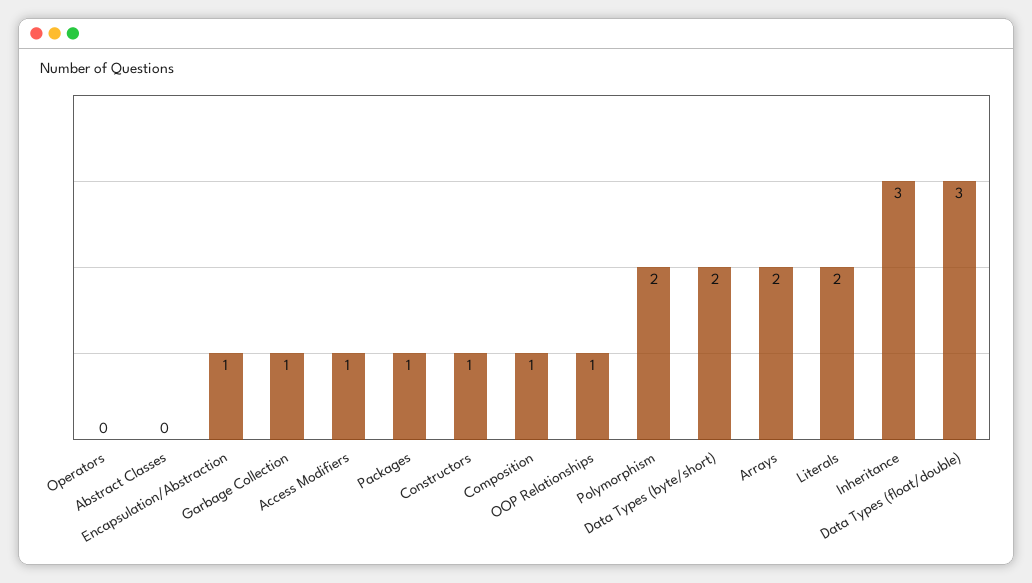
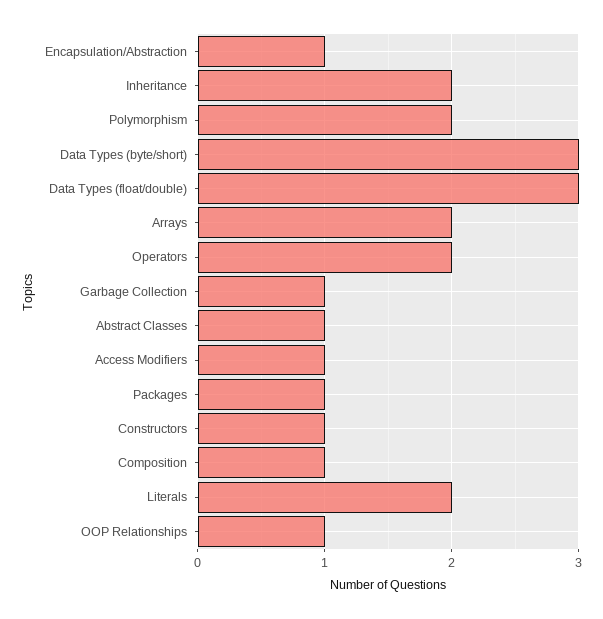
  {
-   "Operators": 0,
+   "Operators": 2,
-   "Abstract Classes": 0,
+   "Abstract Classes": 1,
    "Encapsulation/Abstraction": 1,
    "Garbage Collection": 1,
    "Access Modifiers": 1,
    "Packages": 1,
    "Constructors": 1,
    "Composition": 1,
    "OOP Relationships": 1,
    "Polymorphism": 2,
-   "Data Types (byte/short)": 2,
+   "Data Types (byte/short)": 3,
    "Arrays": 2,
    "Literals": 2,
-   "Inheritance": 3,
+   "Inheritance": 2,
    "Data Types (float/double)": 3
  }

